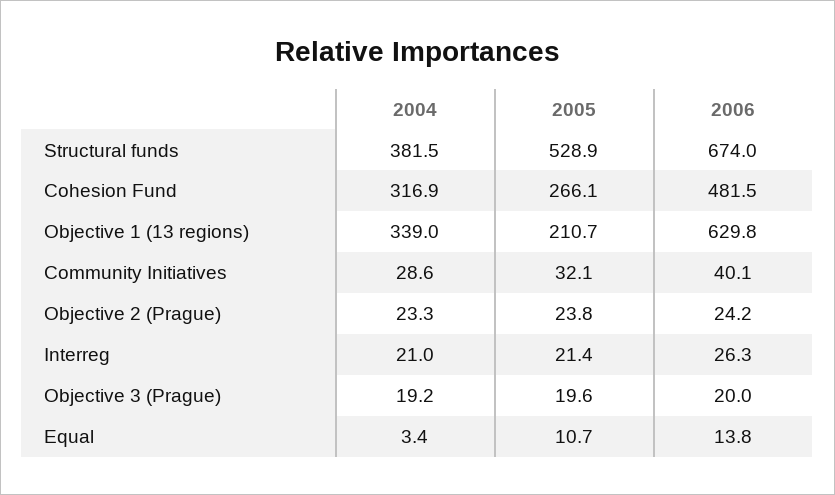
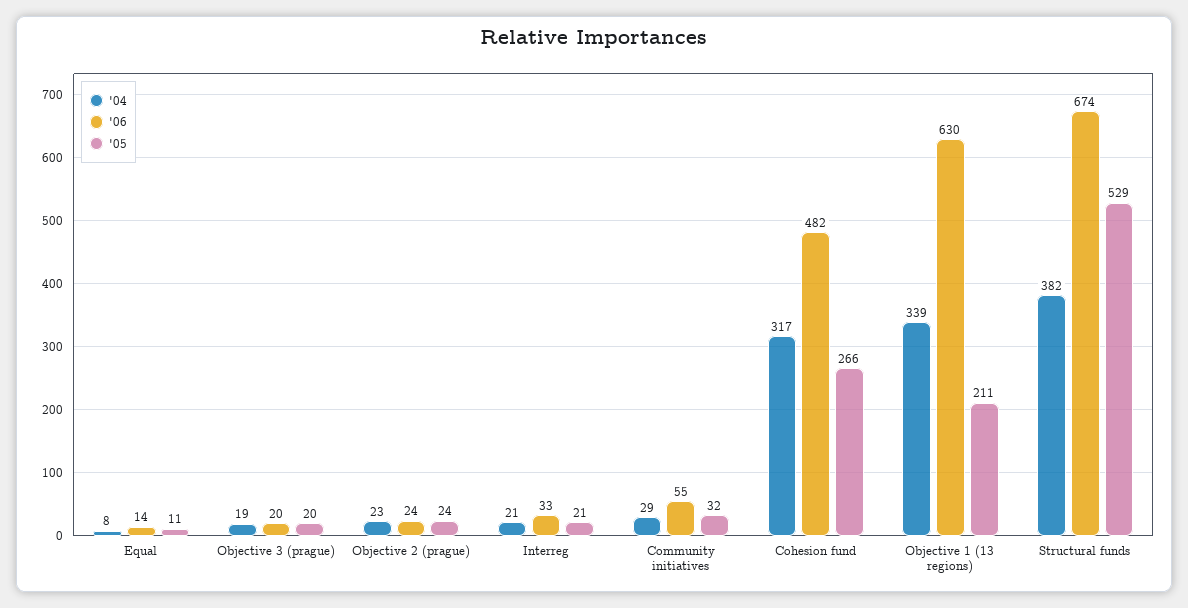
  {
    "2004": {
      "Structural funds": 381.5,
      "Cohesion Fund": 316.9,
      "Objective 1 (13 regions)": 339,
      "Community Initiatives": 28.6,
      "Objective 2 (Prague)": 23.3,
      "Interreg": 21,
      "Objective 3 (Prague)": 19.2,
-     "Equal": 3.4
+     "Equal": 8
    },
    "2005": {
      "Structural funds": 528.9,
      "Cohesion Fund": 266.1,
      "Objective 1 (13 regions)": 210.7,
      "Community Initiatives": 32.1,
      "Objective 2 (Prague)": 23.8,
      "Interreg": 21.4,
      "Objective 3 (Prague)": 19.6,
      "Equal": 10.7
    },
    "2006": {
      "Structural funds": 674,
      "Cohesion Fund": 481.5,
      "Objective 1 (13 regions)": 629.8,
-     "Community Initiatives": 40.1,
+     "Community Initiatives": 55,
      "Objective 2 (Prague)": 24.2,
-     "Interreg": 26.3,
+     "Interreg": 33,
      "Objective 3 (Prague)": 20,
      "Equal": 13.8
    }
  }

